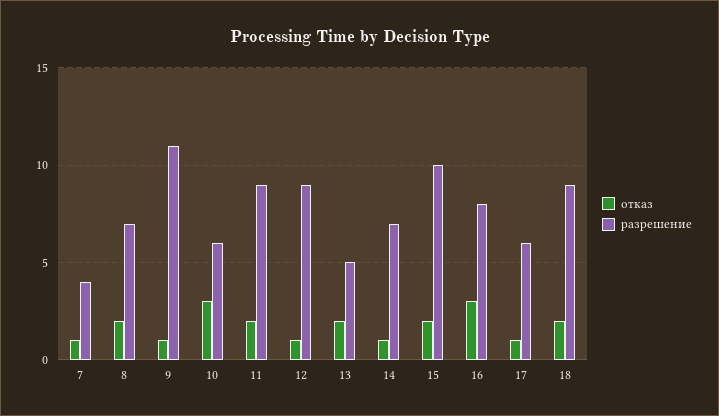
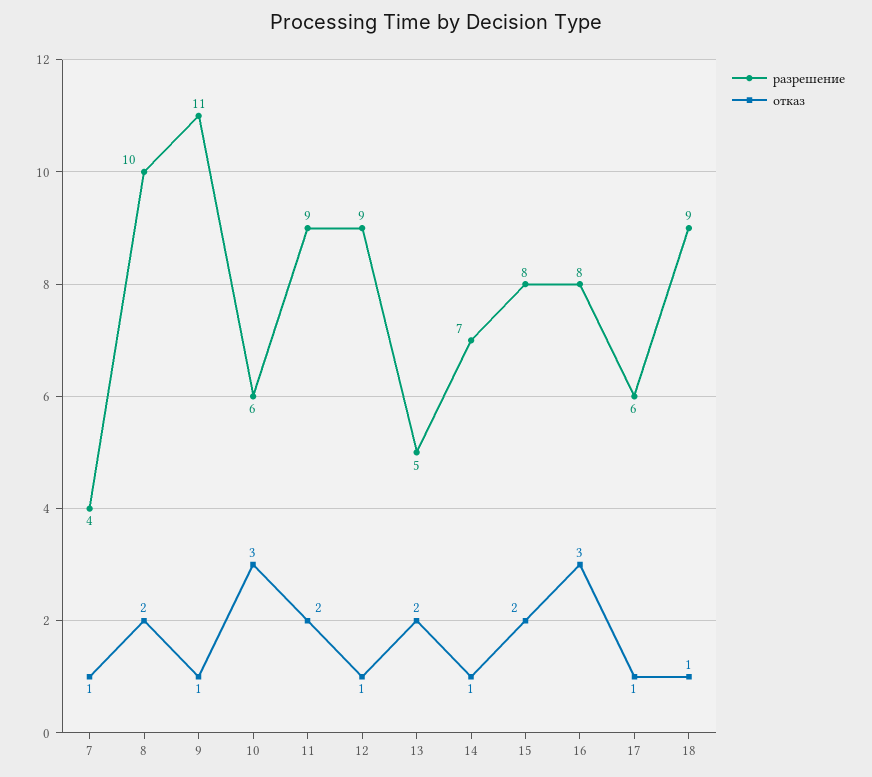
  {
    "отказ": {
      "7": 1,
      "8": 2,
      "9": 1,
      "10": 3,
      "11": 2,
      "12": 1,
      "13": 2,
      "14": 1,
      "15": 2,
      "16": 3,
      "17": 1,
-     "18": 2
+     "18": 1
    },
    "разрешение": {
      "7": 4,
-     "8": 7,
+     "8": 10,
      "9": 11,
      "10": 6,
      "11": 9,
      "12": 9,
      "13": 5,
      "14": 7,
-     "15": 10,
+     "15": 8,
      "16": 8,
      "17": 6,
      "18": 9
    }
  }

